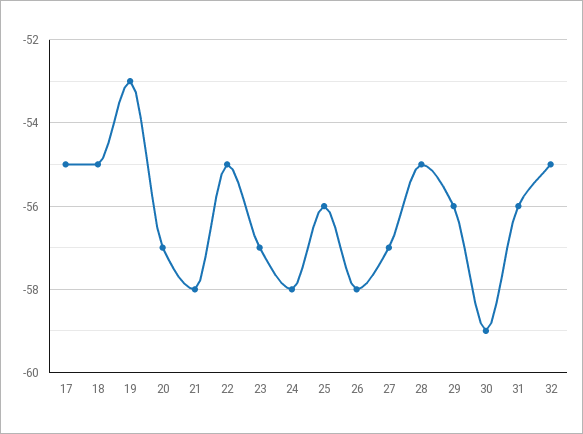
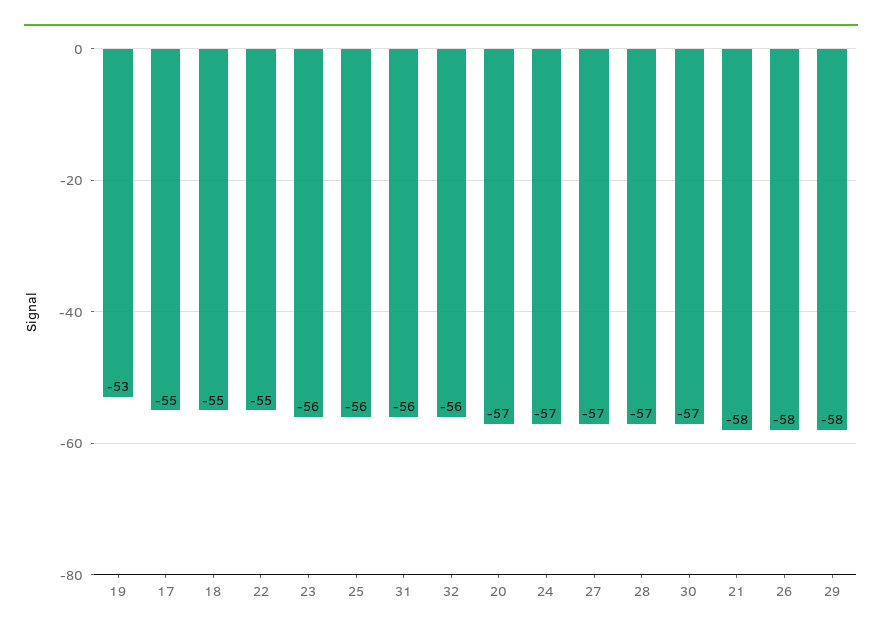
  {
    "17": -55,
    "18": -55,
    "19": -53,
    "20": -57,
    "21": -58,
    "22": -55,
-   "23": -57,
+   "23": -56,
-   "24": -58,
+   "24": -57,
    "25": -56,
    "26": -58,
    "27": -57,
-   "28": -55,
+   "28": -57,
-   "29": -56,
+   "29": -58,
-   "30": -59,
+   "30": -57,
    "31": -56,
-   "32": -55
+   "32": -56
  }

